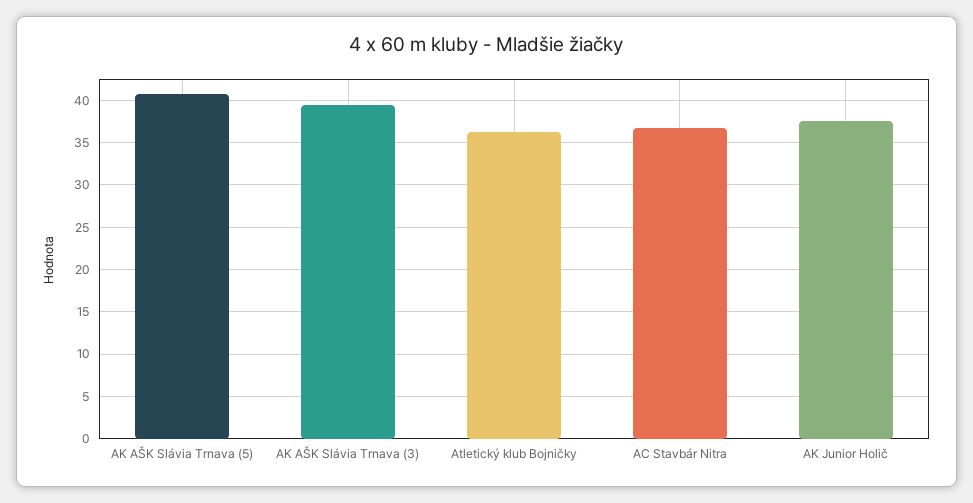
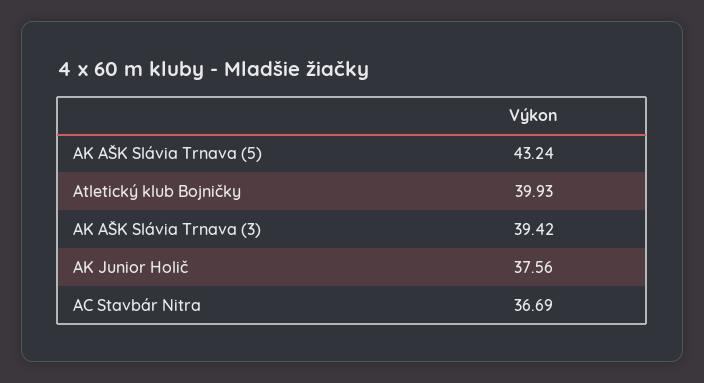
  {
-   "AK AŠK Slávia Trnava (5)": 41,
+   "AK AŠK Slávia Trnava (5)": 43.24,
    "AK AŠK Slávia Trnava (3)": 39.42,
-   "Atletický klub Bojničky": 36,
+   "Atletický klub Bojničky": 39.93,
    "AC Stavbár Nitra": 36.69,
    "AK Junior Holič": 37.56
  }

